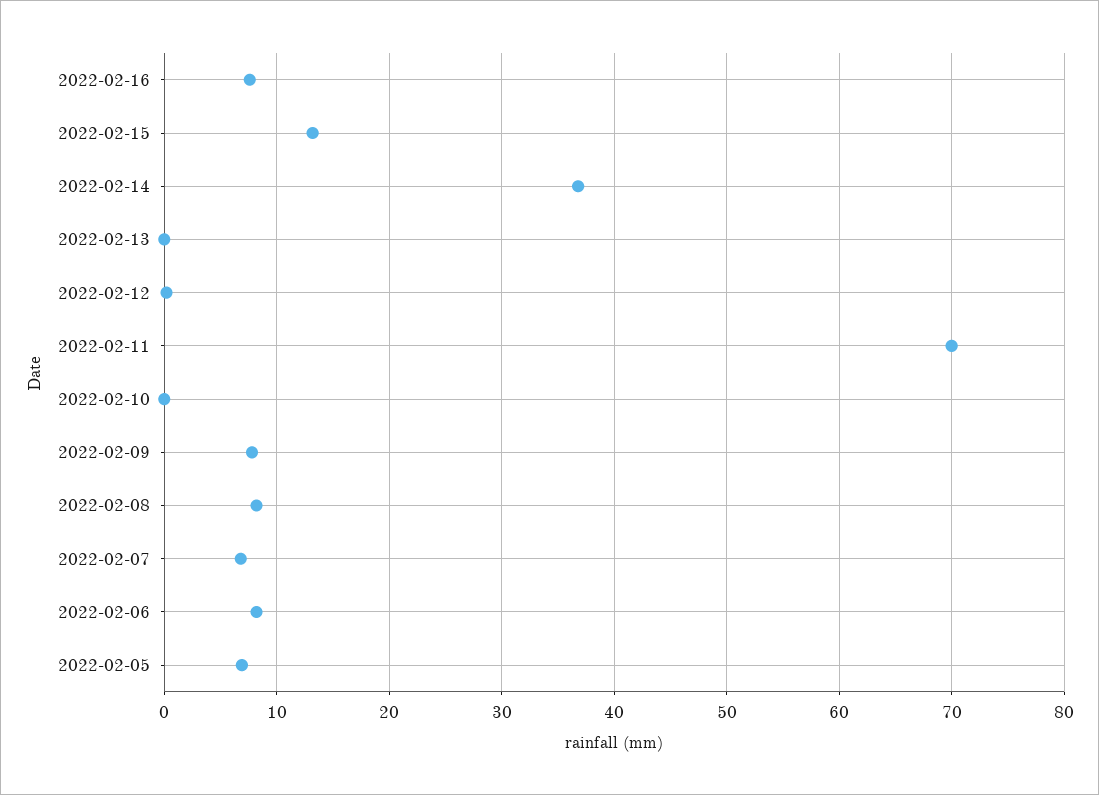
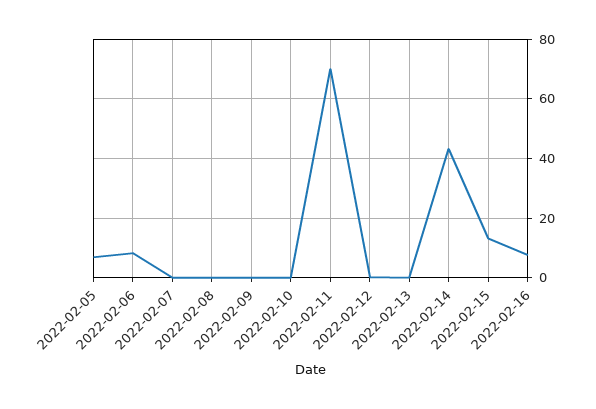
  {
    "2022-02-16": 8,
    "2022-02-15": 13,
-   "2022-02-14": 37,
+   "2022-02-14": 42.5,
    "2022-02-13": 0,
    "2022-02-12": 0,
    "2022-02-11": 70,
    "2022-02-10": 0,
-   "2022-02-09": 8,
+   "2022-02-09": 0,
-   "2022-02-08": 8,
+   "2022-02-08": 0,
-   "2022-02-07": 7,
+   "2022-02-07": 0,
    "2022-02-06": 8,
    "2022-02-05": 7
  }

